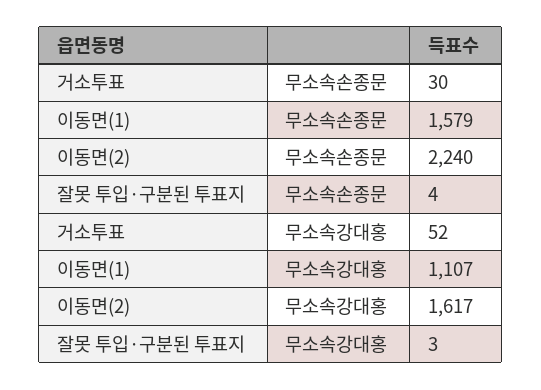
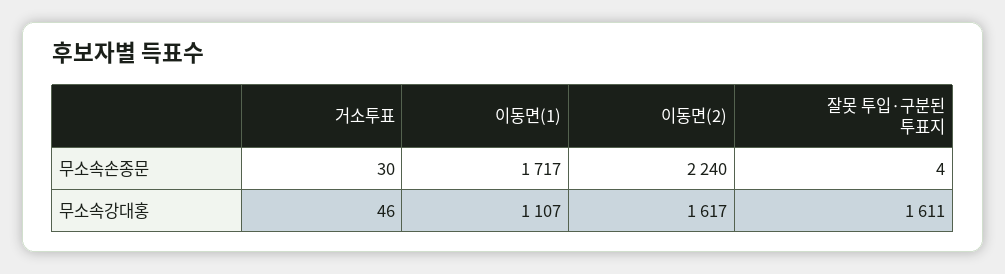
  {
    "거소투표": {
      "무소속손종문": 30,
-     "무소속강대홍": 52
+     "무소속강대홍": 46
    },
    "이동면(1)": {
-     "무소속손종문": 1579,
+     "무소속손종문": 1717,
      "무소속강대홍": 1107
    },
    "이동면(2)": {
      "무소속손종문": 2240,
      "무소속강대홍": 1617
    },
    "잘못 투입·구분된 투표지": {
      "무소속손종문": 4,
-     "무소속강대홍": 3
+     "무소속강대홍": 1611
    }
  }

